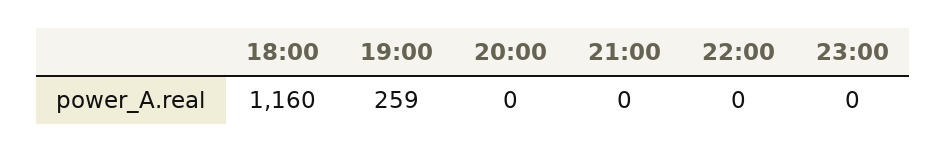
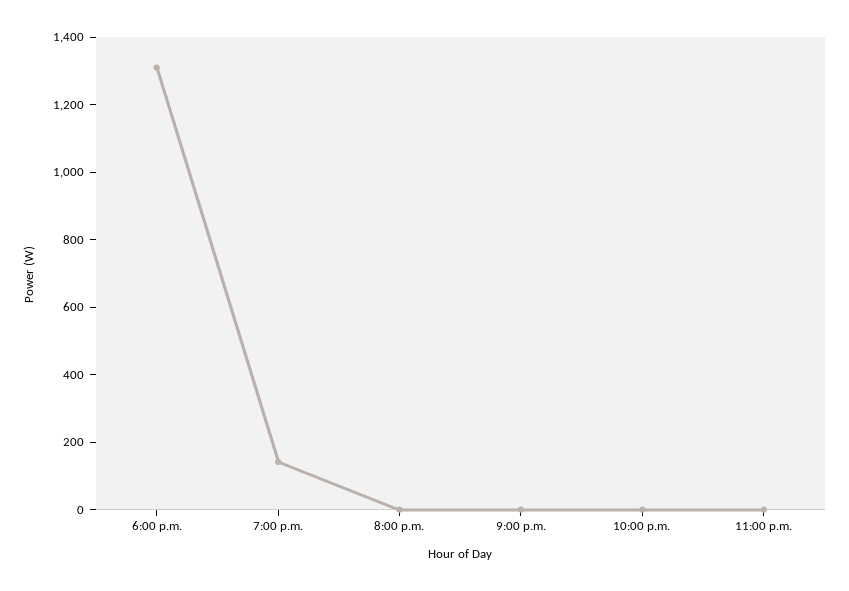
  {
-   "18:00": 1160,
+   "18:00": 1300,
-   "19:00": 259,
+   "19:00": 150,
    "20:00": 0,
    "21:00": 0,
    "22:00": 0,
    "23:00": 0
  }

